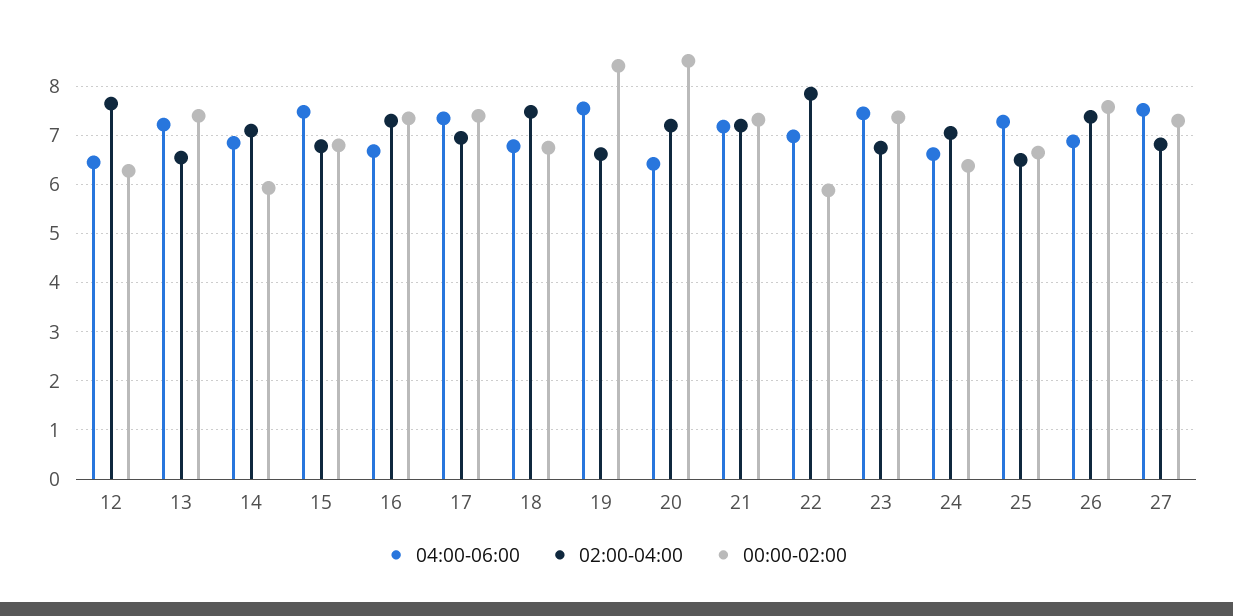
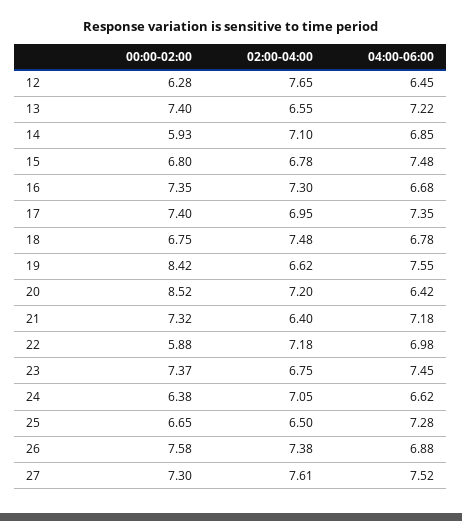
  {
    "04:00-06:00": {
      "12": 6.45,
      "13": 7.22,
      "14": 6.85,
      "15": 7.48,
      "16": 6.68,
      "17": 7.35,
      "18": 6.78,
      "19": 7.55,
      "20": 6.42,
      "21": 7.18,
      "22": 6.98,
      "23": 7.45,
      "24": 6.62,
      "25": 7.28,
      "26": 6.88,
      "27": 7.52
    },
    "02:00-04:00": {
      "12": 7.65,
      "13": 6.55,
      "14": 7.1,
      "15": 6.78,
      "16": 7.3,
      "17": 6.95,
      "18": 7.48,
      "19": 6.62,
      "20": 7.2,
-     "21": 7.2,
+     "21": 6.4,
-     "22": 7.8,
+     "22": 7.18,
      "23": 6.75,
      "24": 7.05,
      "25": 6.5,
      "26": 7.38,
-     "27": 6.8
+     "27": 7.61
    },
    "00:00-02:00": {
      "12": 6.28,
      "13": 7.4,
      "14": 5.93,
      "15": 6.8,
      "16": 7.35,
      "17": 7.4,
      "18": 6.75,
      "19": 8.42,
      "20": 8.52,
      "21": 7.32,
      "22": 5.88,
      "23": 7.37,
      "24": 6.38,
      "25": 6.65,
      "26": 7.58,
      "27": 7.3
    }
  }

